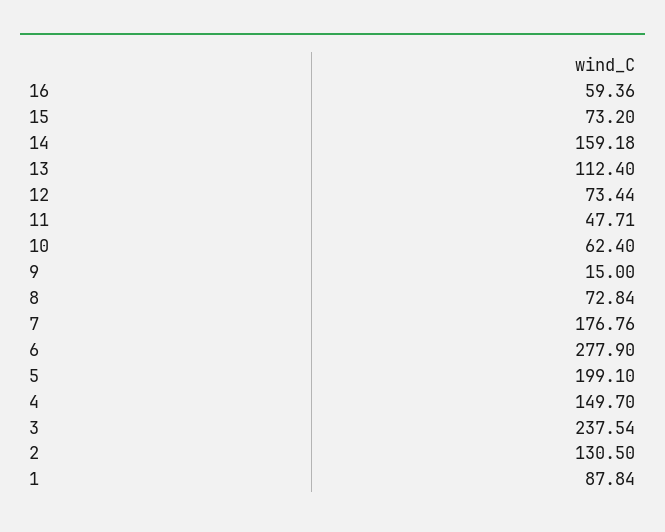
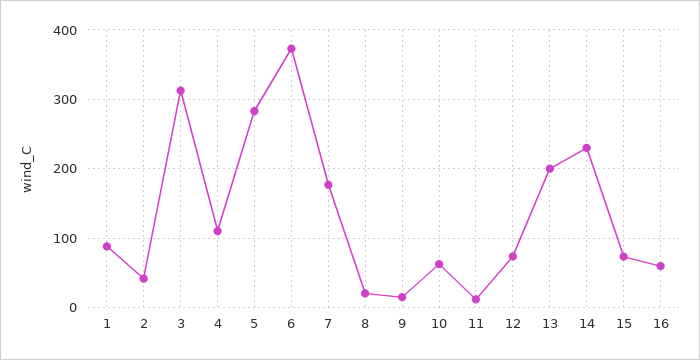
  {
    "16": 59.36,
    "15": 73.2,
-   "14": 159.18,
+   "14": 230,
-   "13": 112.4,
+   "13": 200,
    "12": 73.44,
-   "11": 47.71,
+   "11": 10,
    "10": 62.4,
    "9": 15,
-   "8": 72.84,
+   "8": 20,
    "7": 176.76,
-   "6": 277.9,
+   "6": 370,
-   "5": 199.1,
+   "5": 280,
-   "4": 149.7,
+   "4": 110,
-   "3": 237.54,
+   "3": 310,
-   "2": 130.5,
+   "2": 40,
    "1": 87.84
  }

